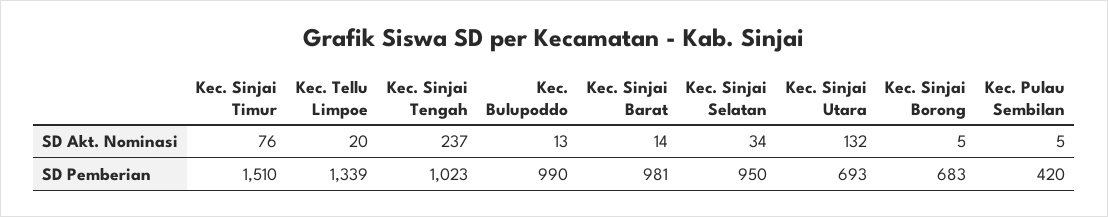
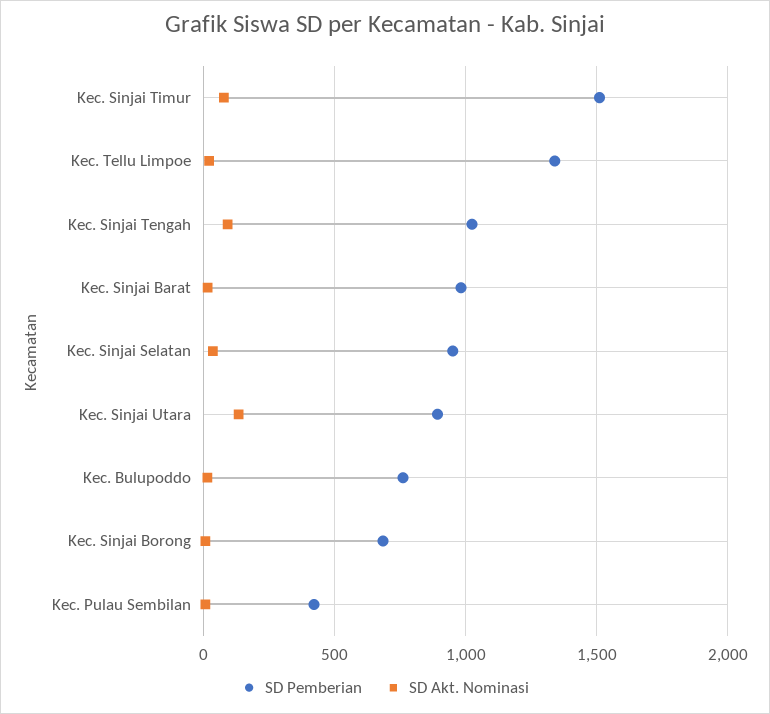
  {
    "SD Akt. Nominasi": {
      "Kec. Sinjai Timur": 76,
      "Kec. Tellu Limpoe": 20,
-     "Kec. Sinjai Tengah": 237,
+     "Kec. Sinjai Tengah": 100,
      "Kec. Bulupoddo": 13,
      "Kec. Sinjai Barat": 14,
      "Kec. Sinjai Selatan": 34,
      "Kec. Sinjai Utara": 132,
      "Kec. Sinjai Borong": 5,
      "Kec. Pulau Sembilan": 5
    },
    "SD Pemberian": {
      "Kec. Sinjai Timur": 1510,
      "Kec. Tellu Limpoe": 1339,
      "Kec. Sinjai Tengah": 1023,
-     "Kec. Bulupoddo": 990,
+     "Kec. Bulupoddo": 750,
      "Kec. Sinjai Barat": 981,
      "Kec. Sinjai Selatan": 950,
-     "Kec. Sinjai Utara": 693,
+     "Kec. Sinjai Utara": 900,
      "Kec. Sinjai Borong": 683,
      "Kec. Pulau Sembilan": 420
    }
  }

